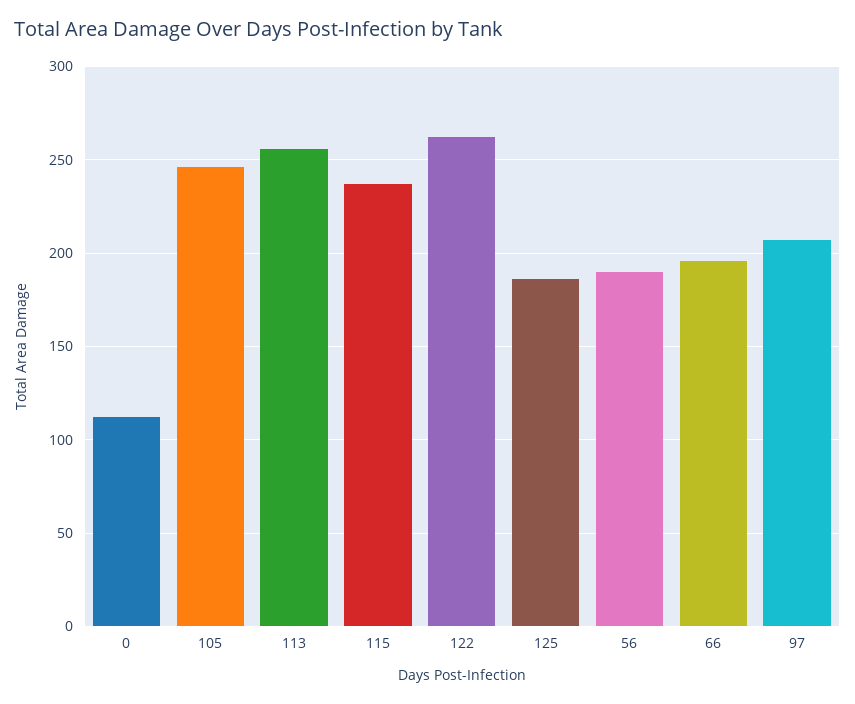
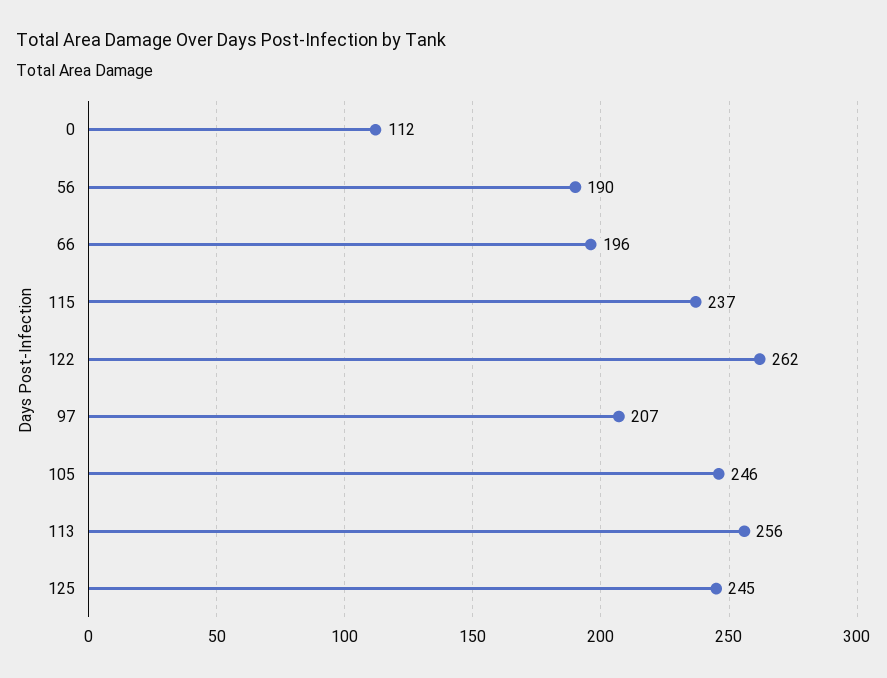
  {
    "0": 112,
    "105": 246,
    "113": 256,
    "115": 237,
    "122": 262,
-   "125": 185,
+   "125": 245,
    "56": 190,
    "66": 196,
    "97": 207
  }

